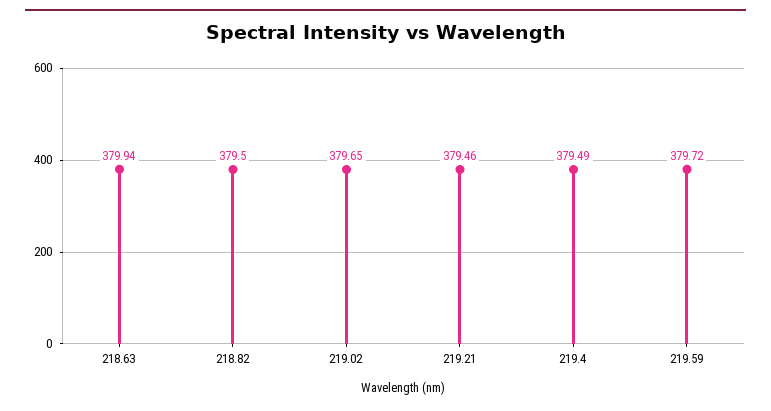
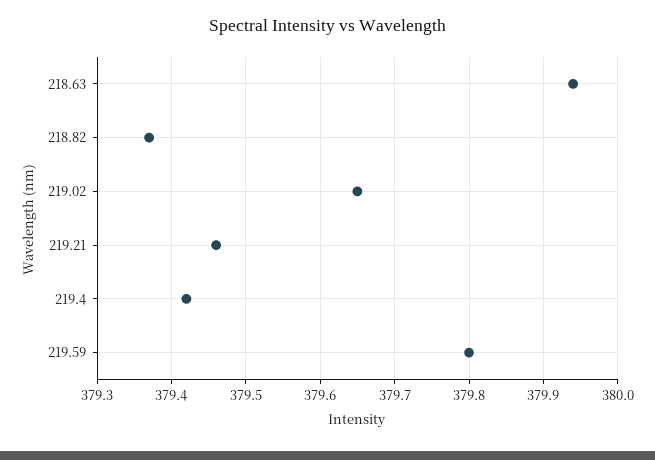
  {
    "218.63": 379.94,
-   "218.82": 379.5,
+   "218.82": 379.37,
    "219.02": 379.65,
    "219.21": 379.46,
-   "219.4": 379.49,
+   "219.4": 379.42,
-   "219.59": 379.72
+   "219.59": 379.8
  }

